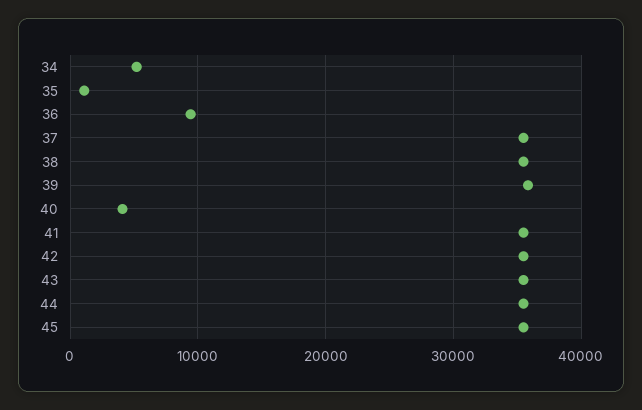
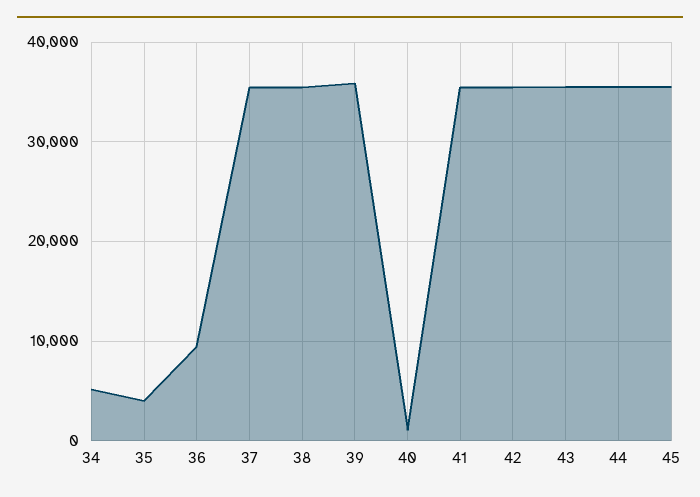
  {
    "34": 5000,
-   "35": 1000,
+   "35": 4000,
    "36": 9000,
    "37": 35000,
    "38": 35000,
    "39": 36000,
-   "40": 4000,
+   "40": 1000,
    "41": 35000,
    "42": 35000,
    "43": 35000,
    "44": 35000,
    "45": 35000
  }

